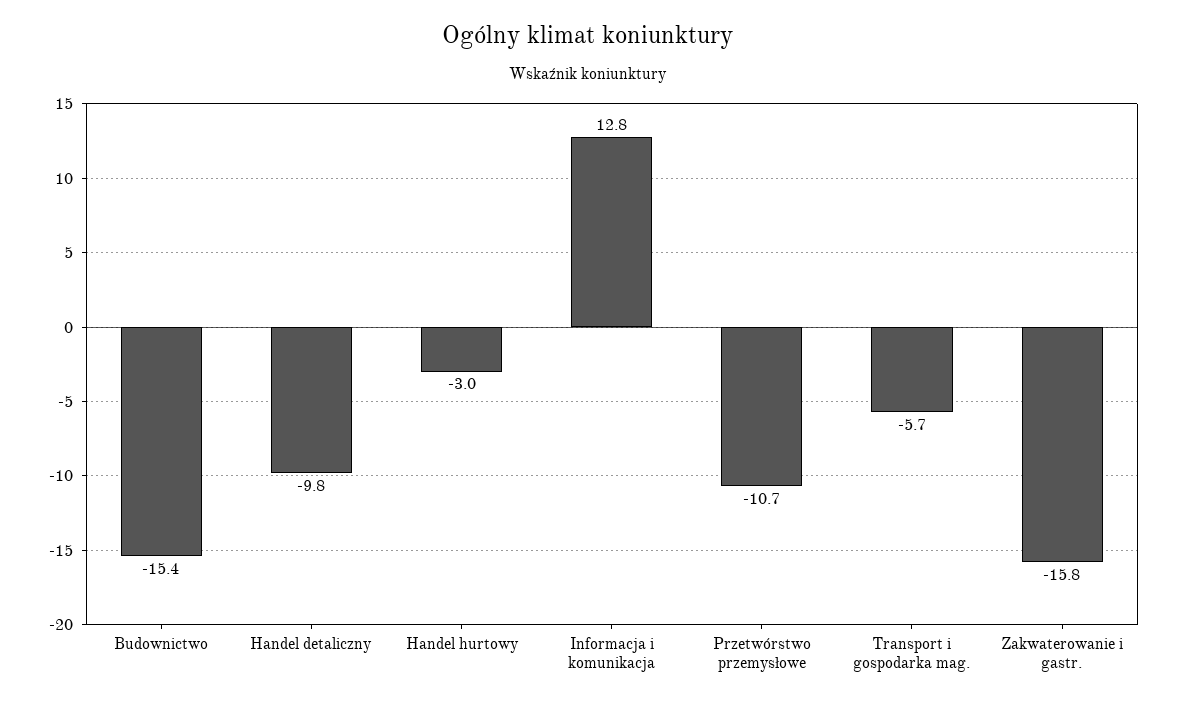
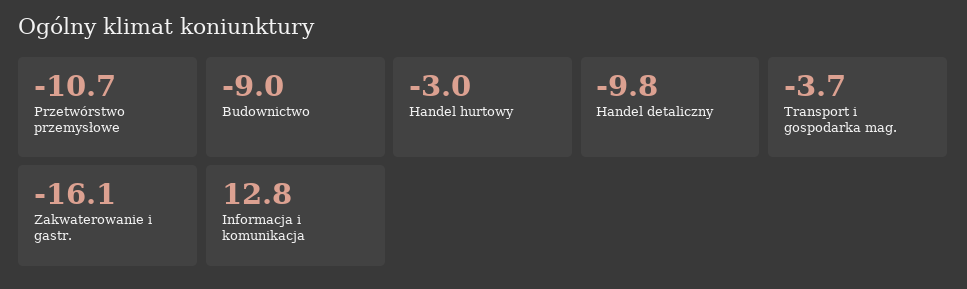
  {
-   "Budownictwo": -15.4,
+   "Budownictwo": -9,
    "Handel detaliczny": -9.8,
    "Handel hurtowy": -3,
    "Informacja i komunikacja": 12.8,
    "Przetwórstwo przemysłowe": -10.7,
-   "Transport i gospodarka mag.": -5.7,
+   "Transport i gospodarka mag.": -3.7,
-   "Zakwaterowanie i gastr.": -15.8
+   "Zakwaterowanie i gastr.": -16.1
  }

